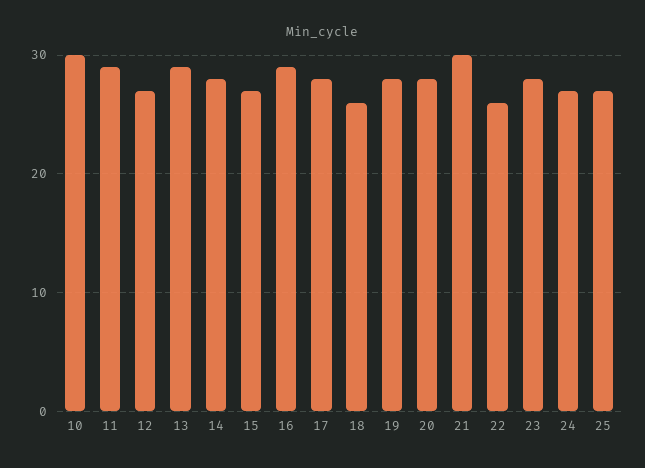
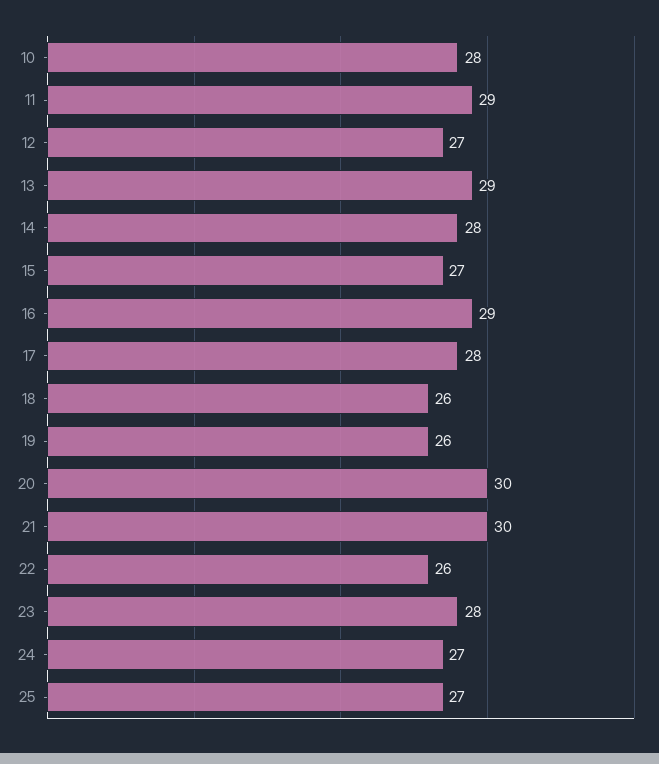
  {
-   "10": 30,
+   "10": 28,
    "11": 29,
    "12": 27,
    "13": 29,
    "14": 28,
    "15": 27,
    "16": 29,
    "17": 28,
    "18": 26,
-   "19": 28,
+   "19": 26,
-   "20": 28,
+   "20": 30,
    "21": 30,
    "22": 26,
    "23": 28,
    "24": 27,
    "25": 27
  }

